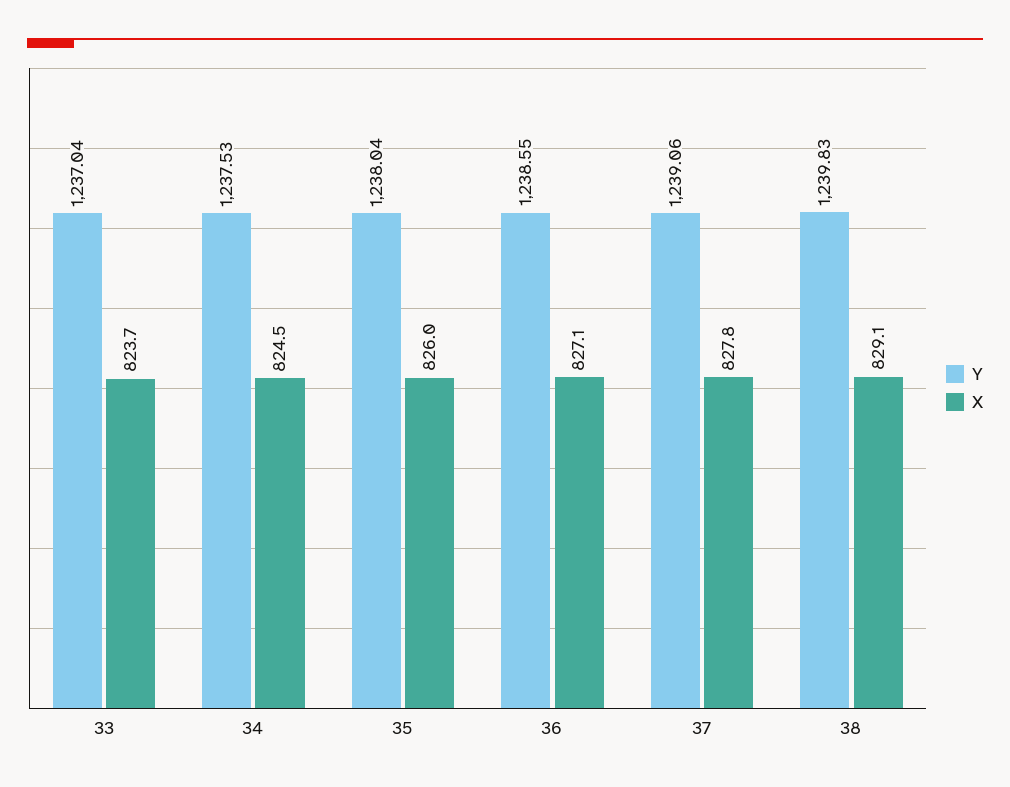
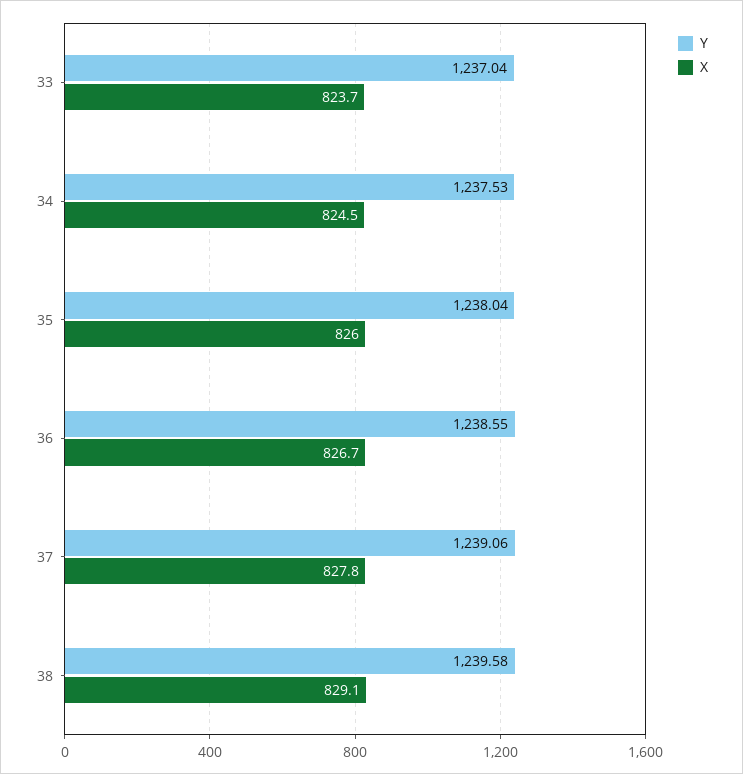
  {
    "Y": {
      "33": 1237.04,
      "34": 1237.53,
      "35": 1238.04,
      "36": 1238.55,
      "37": 1239.06,
-     "38": 1239.83
+     "38": 1239.58
    },
    "X": {
      "33": 823.7,
      "34": 824.5,
      "35": 826,
-     "36": 827.1,
+     "36": 826.7,
      "37": 827.8,
      "38": 829.1
    }
  }

